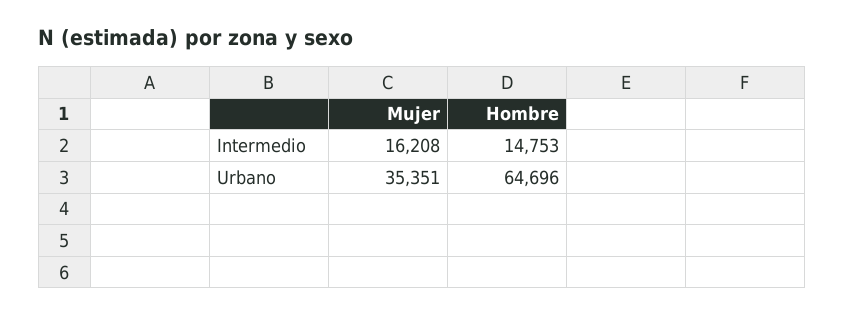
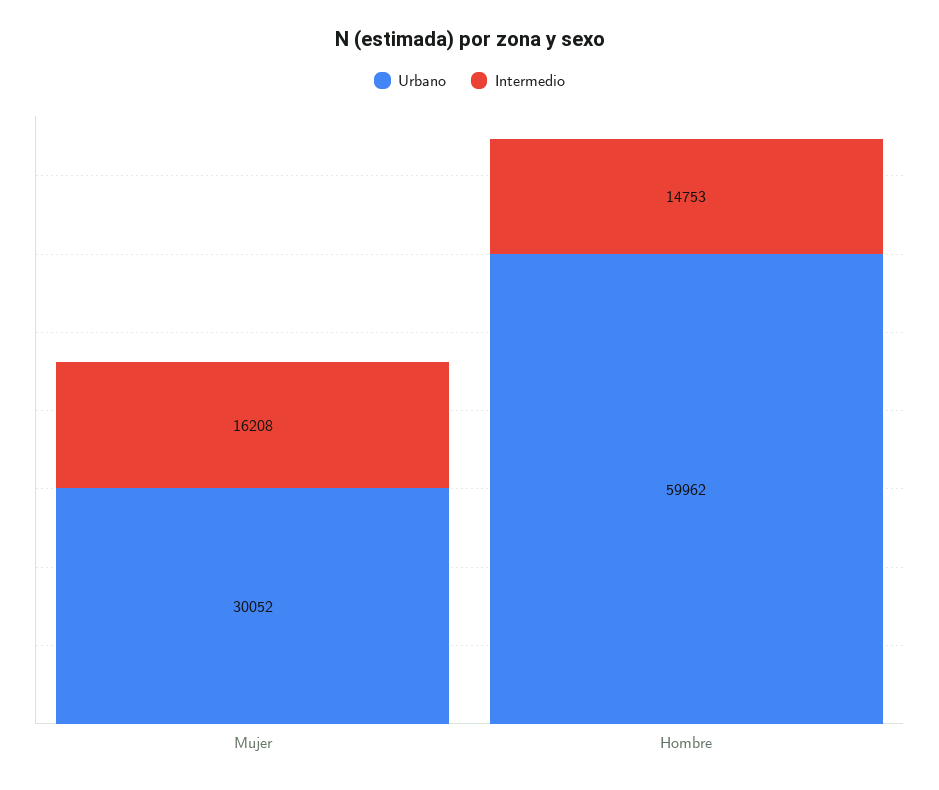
  {
    "Intermedio": {
      "Mujer": 16208,
      "Hombre": 14753
    },
    "Urbano": {
-     "Mujer": 35351,
+     "Mujer": 30052,
-     "Hombre": 64696
+     "Hombre": 59962
    }
  }

